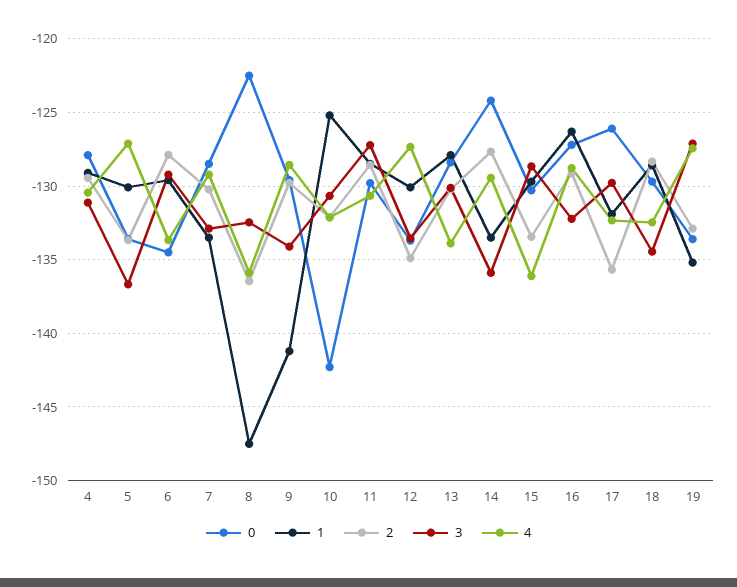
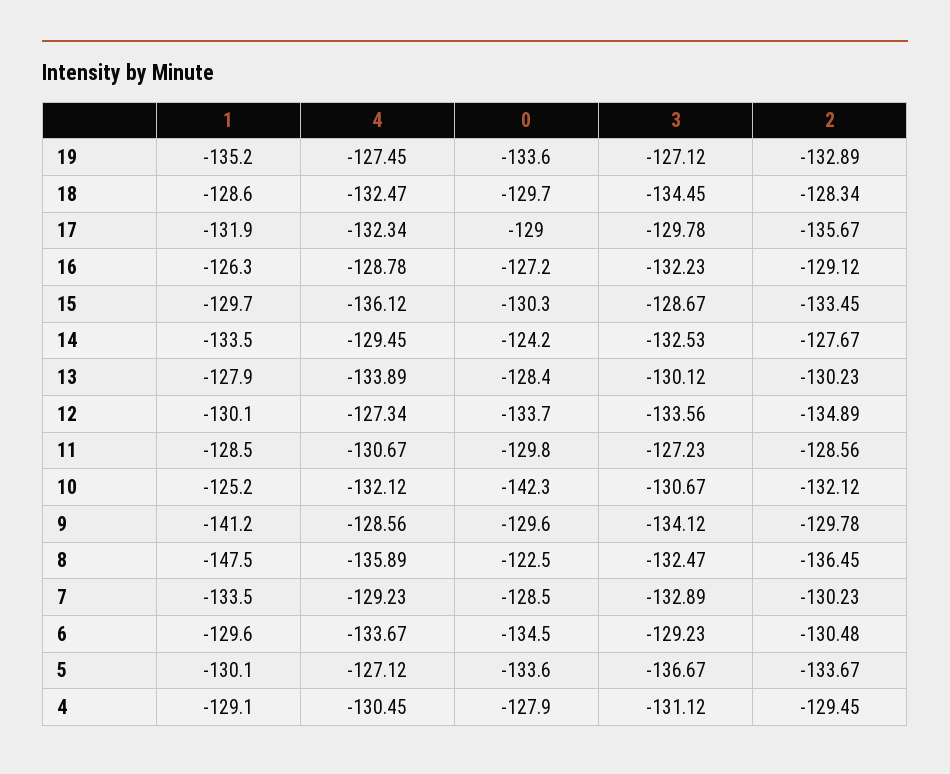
  {
    "0": {
      "4": -127.9,
      "5": -133.6,
      "6": -134.5,
      "7": -128.5,
      "8": -122.5,
      "9": -129.6,
      "10": -142.3,
      "11": -129.8,
      "12": -133.7,
      "13": -128.4,
      "14": -124.2,
      "15": -130.3,
      "16": -127.2,
-     "17": -126,
+     "17": -129,
      "18": -129.7,
      "19": -133.6
    },
    "1": {
      "4": -129.1,
      "5": -130.1,
      "6": -129.6,
      "7": -133.5,
      "8": -147.5,
      "9": -141.2,
      "10": -125.2,
      "11": -128.5,
      "12": -130.1,
      "13": -127.9,
      "14": -133.5,
      "15": -129.7,
      "16": -126.3,
      "17": -131.9,
      "18": -128.6,
      "19": -135.2
    },
    "2": {
      "4": -129.45,
      "5": -133.67,
-     "6": -128,
+     "6": -130.48,
      "7": -130.23,
      "8": -136.45,
      "9": -129.78,
      "10": -132.12,
      "11": -128.56,
      "12": -134.89,
      "13": -130.23,
      "14": -127.67,
      "15": -133.45,
      "16": -129.12,
      "17": -135.67,
      "18": -128.34,
      "19": -132.89
    },
    "3": {
      "4": -131.12,
      "5": -136.67,
      "6": -129.23,
      "7": -132.89,
      "8": -132.47,
      "9": -134.12,
      "10": -130.67,
      "11": -127.23,
      "12": -133.56,
      "13": -130.12,
-     "14": -136,
+     "14": -132.53,
      "15": -128.67,
      "16": -132.23,
      "17": -129.78,
      "18": -134.45,
      "19": -127.12
    },
    "4": {
      "4": -130.45,
      "5": -127.12,
      "6": -133.67,
      "7": -129.23,
      "8": -135.89,
      "9": -128.56,
      "10": -132.12,
      "11": -130.67,
      "12": -127.34,
      "13": -133.89,
      "14": -129.45,
      "15": -136.12,
      "16": -128.78,
      "17": -132.34,
      "18": -132.47,
      "19": -127.45
    }
  }

